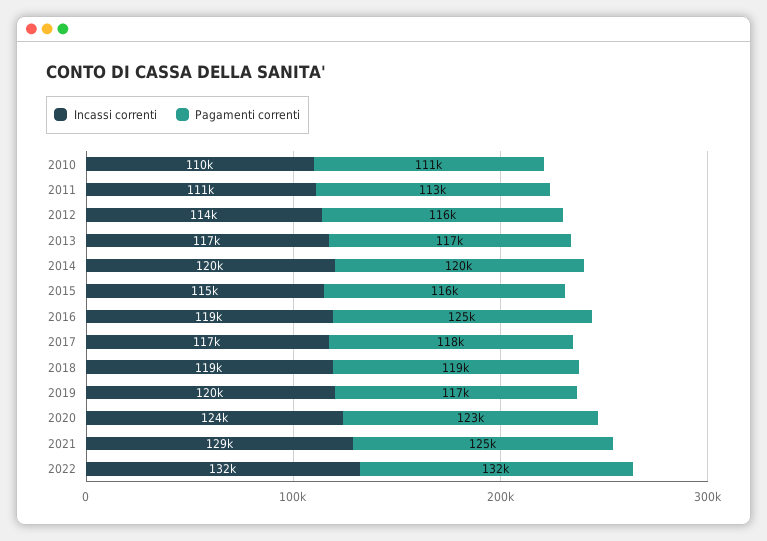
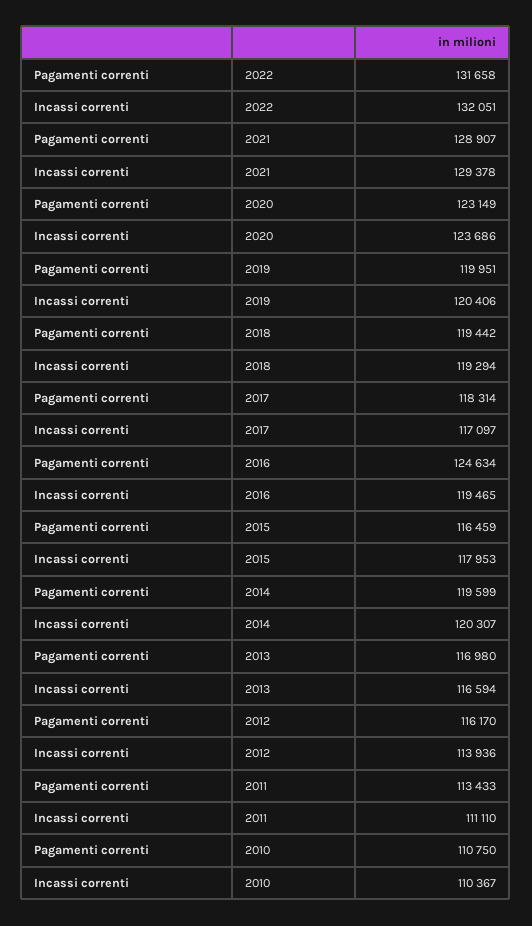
  {
    "Incassi correnti": {
      "2010": 110367,
      "2011": 111110,
      "2012": 113936,
      "2013": 116594,
      "2014": 120307,
-     "2015": 115000,
+     "2015": 117953,
      "2016": 119465,
      "2017": 117097,
      "2018": 119294,
      "2019": 120406,
      "2020": 123686,
      "2021": 129378,
      "2022": 132051
    },
    "Pagamenti correnti": {
      "2010": 110750,
      "2011": 113433,
      "2012": 116170,
      "2013": 116980,
      "2014": 119599,
      "2015": 116459,
      "2016": 124634,
      "2017": 118314,
      "2018": 119442,
-     "2019": 117000,
+     "2019": 119951,
      "2020": 123149,
-     "2021": 125000,
+     "2021": 128907,
      "2022": 131658
    }
  }

